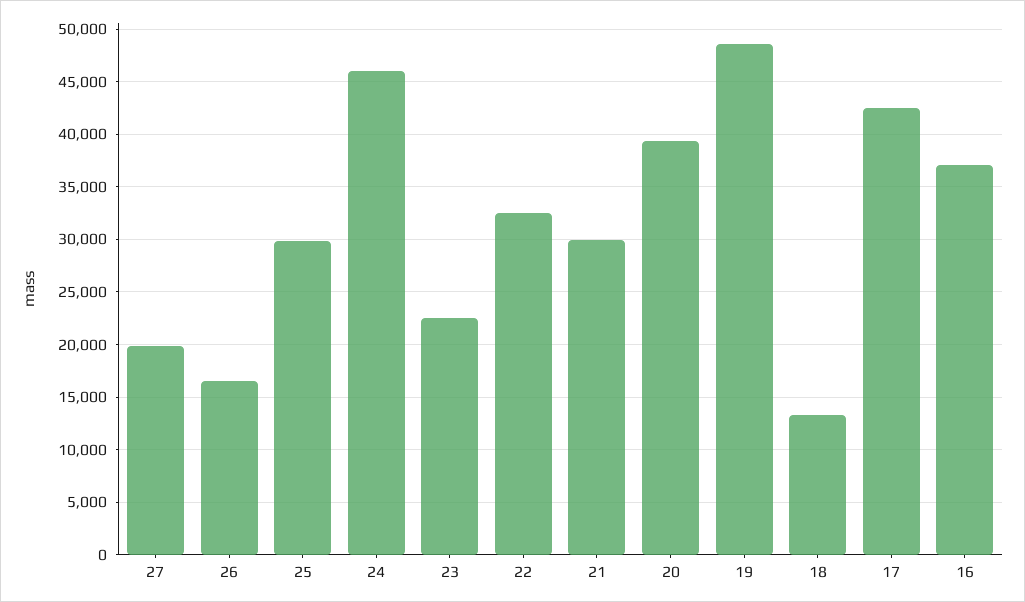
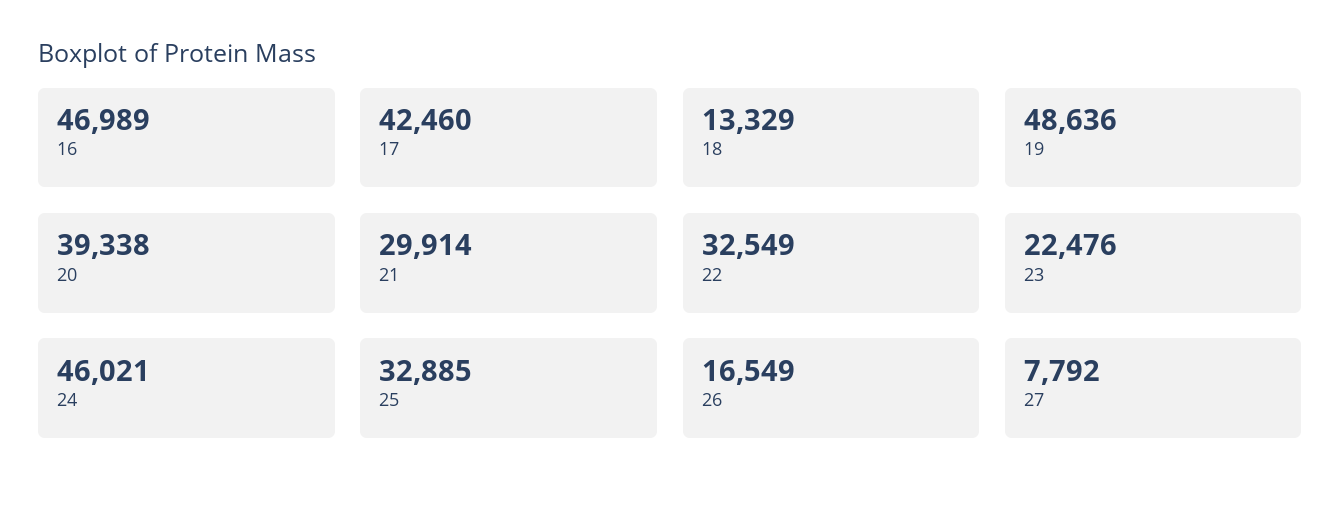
  {
-   "27": 20000,
+   "27": 7792,
    "26": 16549,
-   "25": 30000,
+   "25": 32885,
    "24": 46021,
    "23": 22476,
    "22": 32549,
    "21": 29914,
    "20": 39338,
    "19": 48636,
    "18": 13329,
    "17": 42460,
-   "16": 37000
+   "16": 46989
  }

